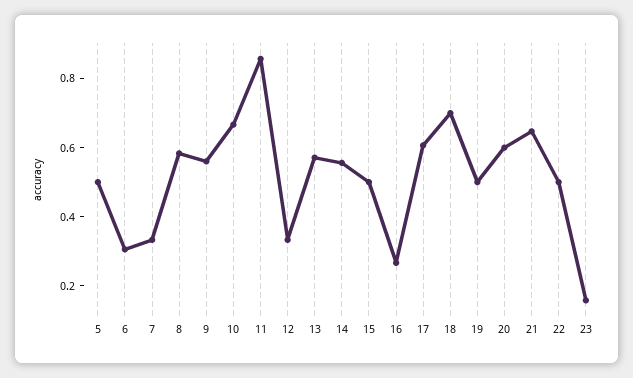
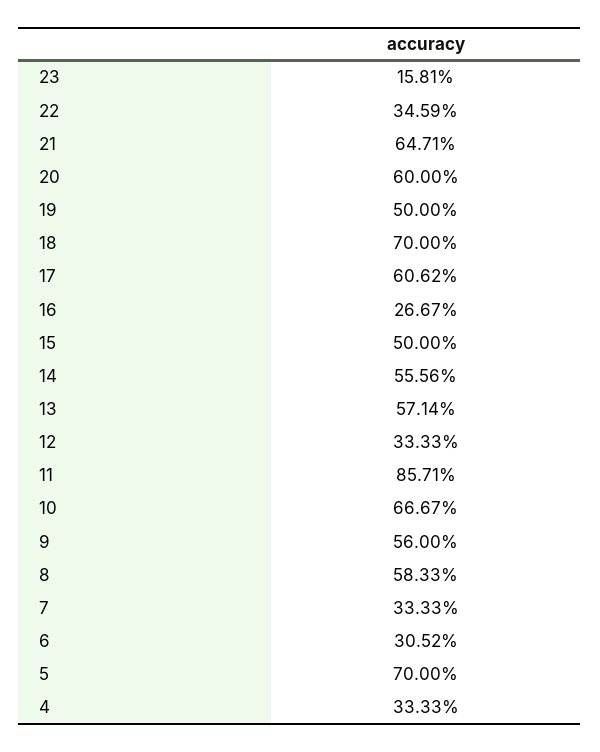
  {
-   "5": 0.5,
+   "5": 0.7,
    "6": 0.3052,
    "7": 0.3333,
    "8": 0.5833,
    "9": 0.56,
    "10": 0.6667,
    "11": 0.8571,
    "12": 0.3333,
    "13": 0.5714,
    "14": 0.5556,
    "15": 0.5,
    "16": 0.2667,
    "17": 0.6062,
    "18": 0.7,
    "19": 0.5,
    "20": 0.6,
    "21": 0.6471,
-   "22": 0.5,
+   "22": 0.3459,
-   "23": 0.1581
+   "23": 0.1581,
+   "4": 0.3333
  }

